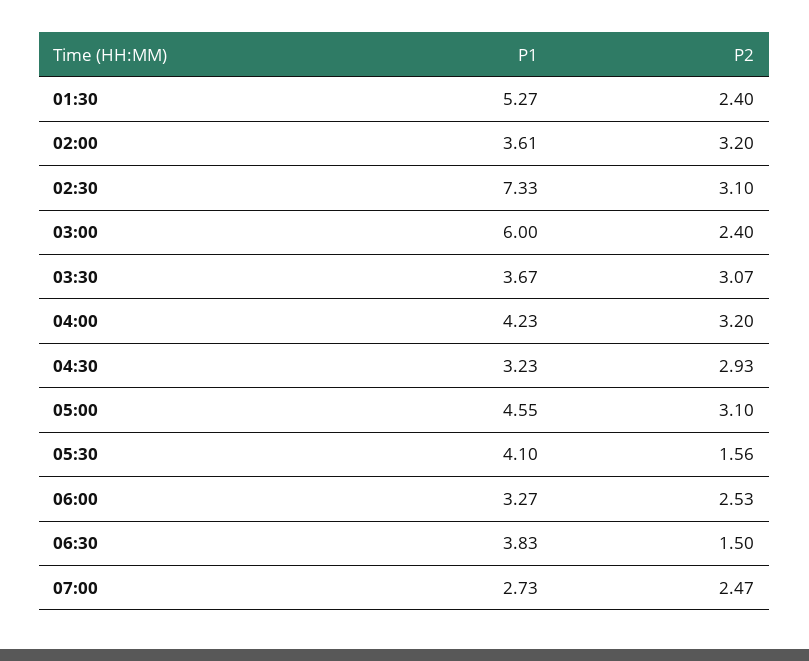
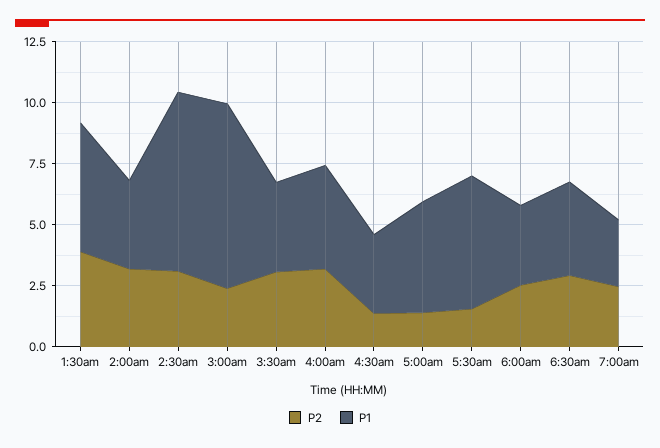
  {
    "P1": {
      "01:30": 5.27,
      "02:00": 3.61,
      "02:30": 7.33,
-     "03:00": 6,
+     "03:00": 7.5,
      "03:30": 3.67,
      "04:00": 4.23,
      "04:30": 3.23,
      "05:00": 4.55,
-     "05:30": 4.1,
+     "05:30": 5.5,
      "06:00": 3.27,
      "06:30": 3.83,
      "07:00": 2.73
    },
    "P2": {
-     "01:30": 2.4,
+     "01:30": 4,
      "02:00": 3.2,
      "02:30": 3.1,
      "03:00": 2.4,
      "03:30": 3.07,
      "04:00": 3.2,
-     "04:30": 2.93,
+     "04:30": 1.5,
-     "05:00": 3.1,
+     "05:00": 1.5,
      "05:30": 1.56,
      "06:00": 2.53,
-     "06:30": 1.5,
+     "06:30": 3,
      "07:00": 2.47
    }
  }

